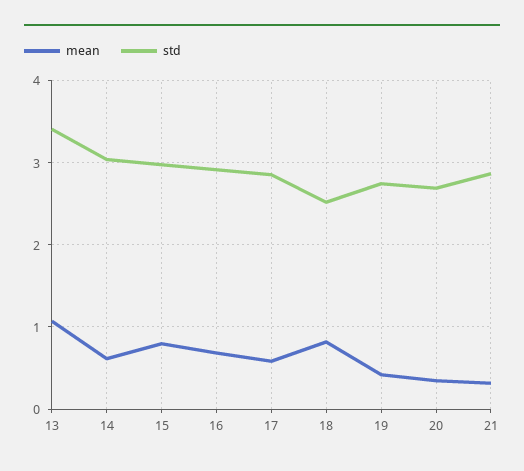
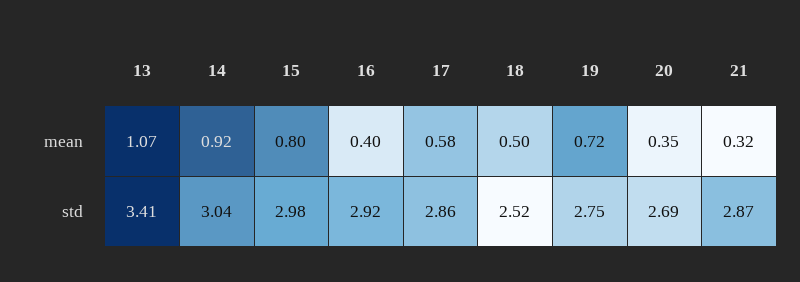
  {
    "mean": {
      "13": 1.07,
-     "14": 0.6,
+     "14": 0.92,
      "15": 0.8,
-     "16": 0.7,
+     "16": 0.4,
      "17": 0.58,
-     "18": 0.8,
+     "18": 0.5,
-     "19": 0.4,
+     "19": 0.72,
      "20": 0.35,
      "21": 0.32
    },
    "std": {
      "13": 3.41,
      "14": 3.04,
      "15": 2.98,
      "16": 2.92,
      "17": 2.86,
      "18": 2.52,
      "19": 2.75,
      "20": 2.69,
      "21": 2.87
    }
  }

